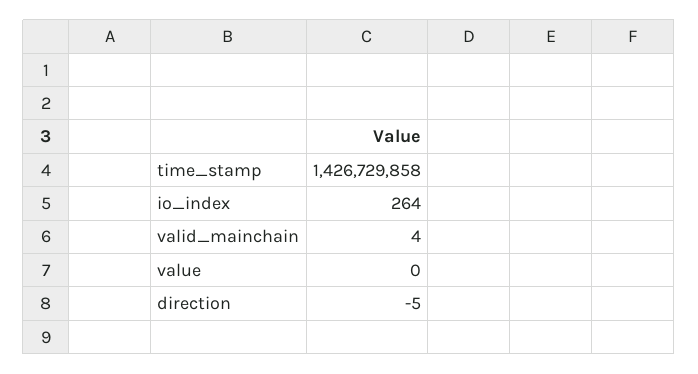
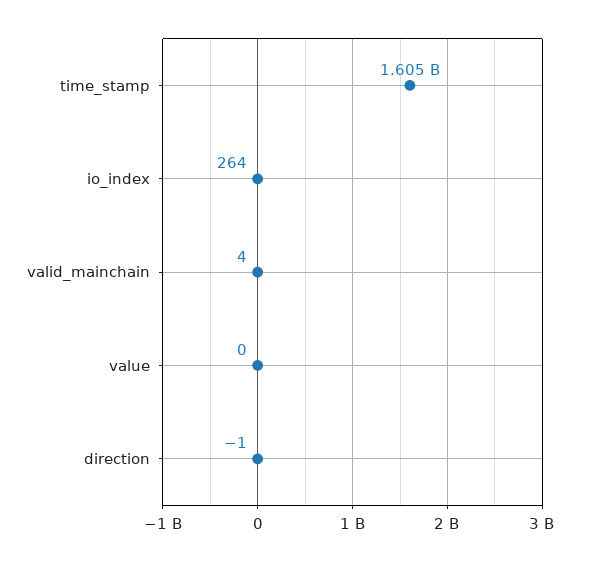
  {
-   "time_stamp": 1426729858,
+   "time_stamp": 1605000000,
    "io_index": 264,
    "valid_mainchain": 4,
    "value": 0,
-   "direction": -5
+   "direction": -1
  }

